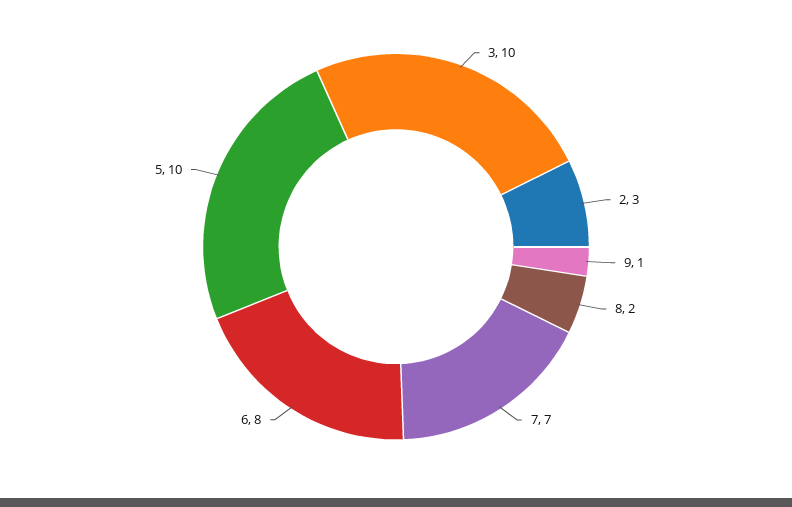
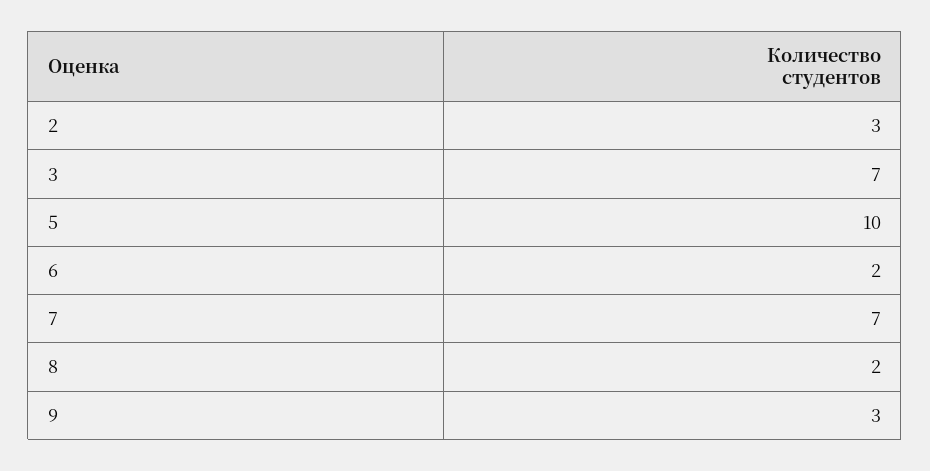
  {
-   "3": 10,
+   "3": 7,
    "2": 3,
-   "9": 1,
+   "9": 3,
    "8": 2,
    "7": 7,
-   "6": 8,
+   "6": 2,
    "5": 10
  }

